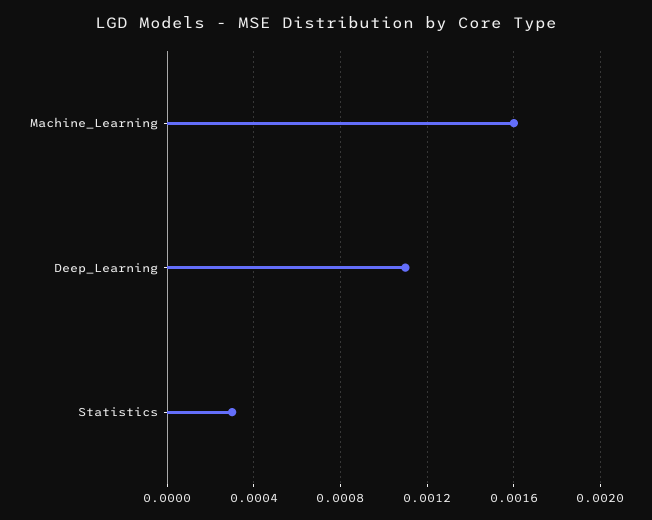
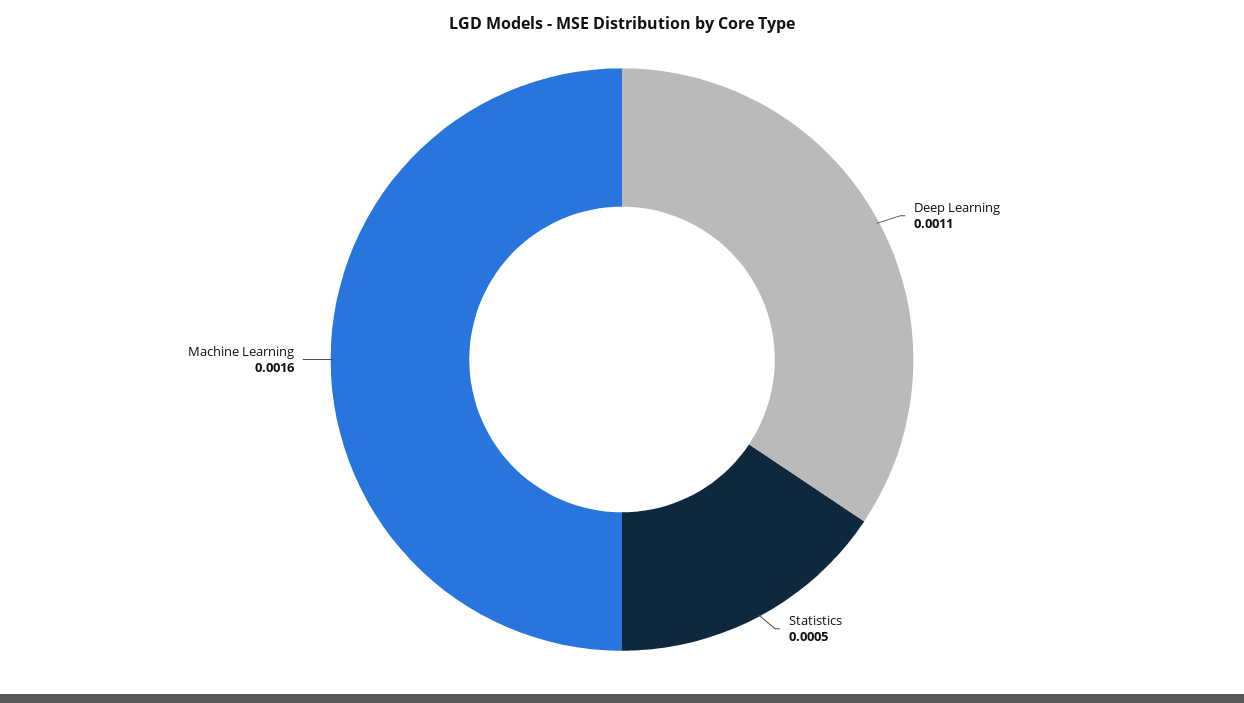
  {
    "Machine_Learning": 0.0016,
    "Deep_Learning": 0.0011,
-   "Statistics": 0.0003
+   "Statistics": 0.0005
  }

